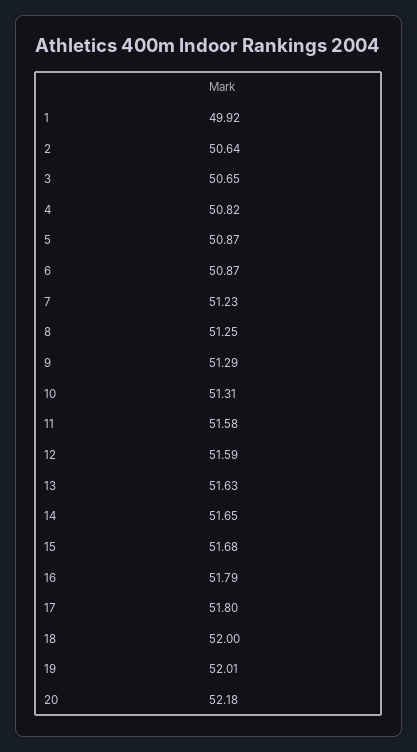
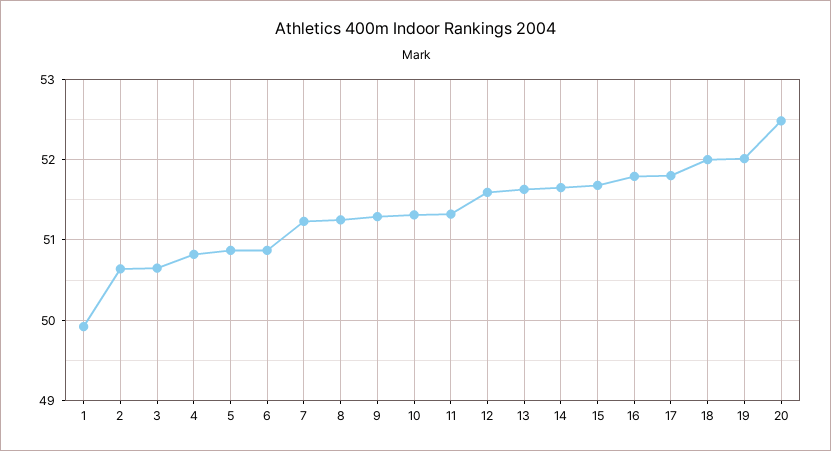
  {
    "1": 49.92,
    "2": 50.64,
    "3": 50.65,
    "4": 50.82,
    "5": 50.87,
    "6": 50.87,
    "7": 51.23,
    "8": 51.25,
    "9": 51.29,
    "10": 51.31,
-   "11": 51.58,
+   "11": 51.3,
    "12": 51.59,
    "13": 51.63,
    "14": 51.65,
    "15": 51.68,
    "16": 51.79,
    "17": 51.8,
    "18": 52,
    "19": 52.01,
-   "20": 52.18
+   "20": 52.5
  }

